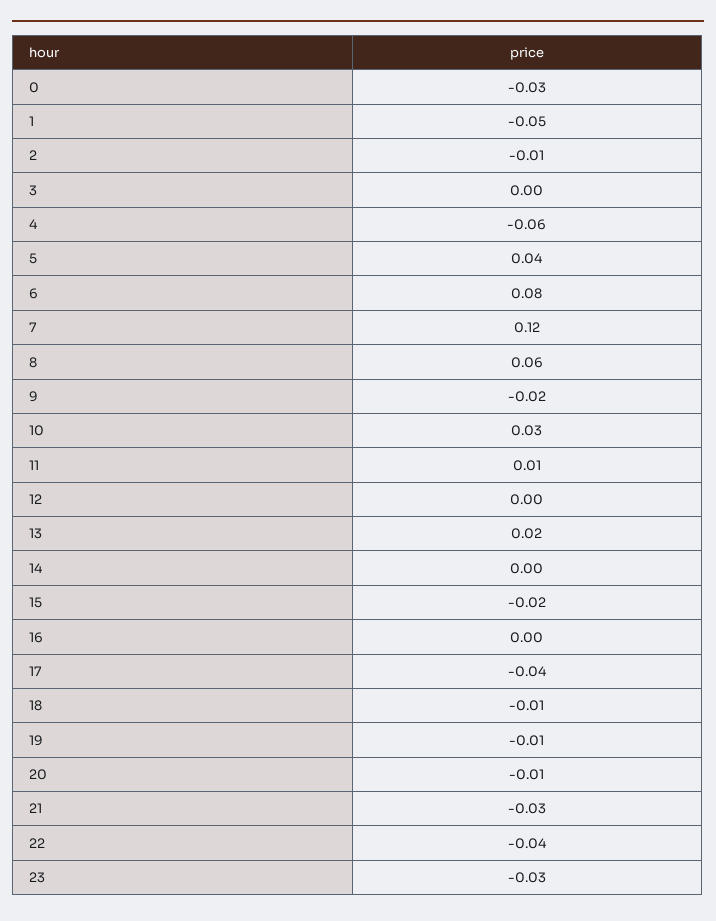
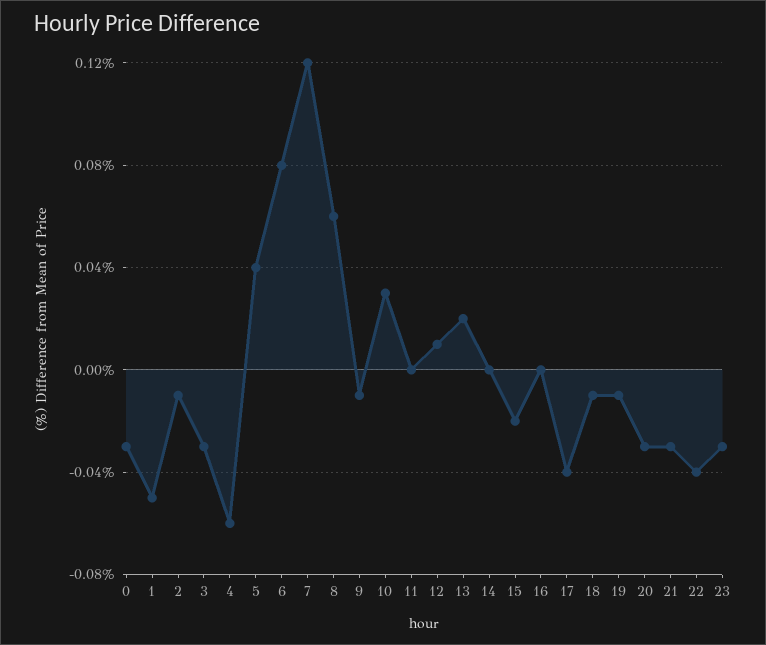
  {
    "0": -0.03,
    "1": -0.05,
    "2": -0.01,
-   "3": 0,
+   "3": -0.03,
    "4": -0.06,
    "5": 0.04,
    "6": 0.08,
    "7": 0.12,
    "8": 0.06,
-   "9": -0.02,
+   "9": -0.01,
    "10": 0.03,
-   "11": 0.01,
+   "11": 0,
-   "12": 0,
+   "12": 0.01,
    "13": 0.02,
    "14": 0,
    "15": -0.02,
    "16": 0,
    "17": -0.04,
    "18": -0.01,
    "19": -0.01,
-   "20": -0.01,
+   "20": -0.03,
    "21": -0.03,
    "22": -0.04,
    "23": -0.03
  }

